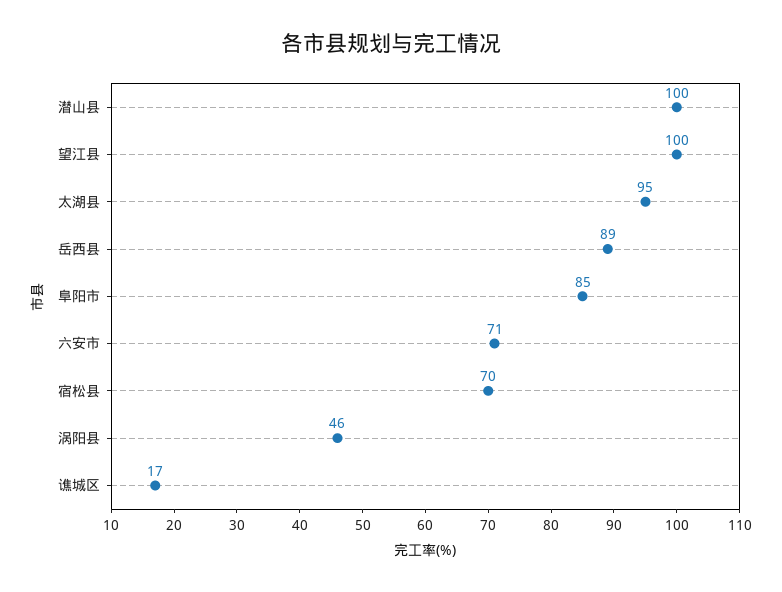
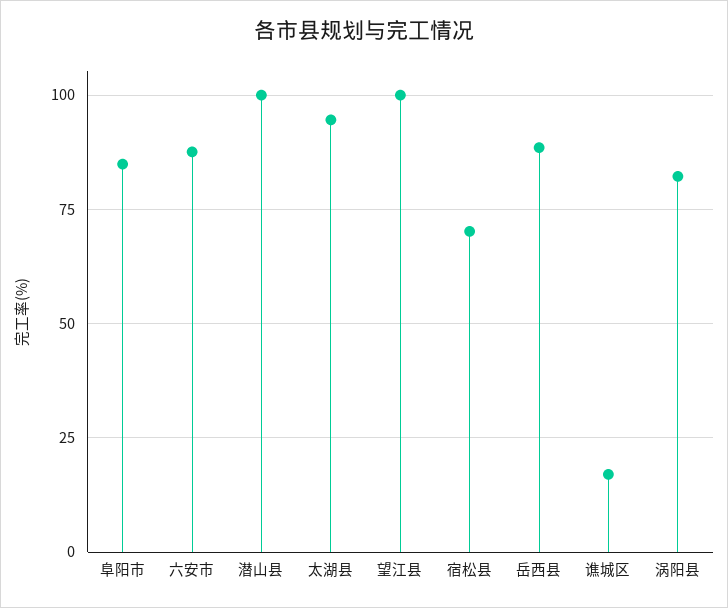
  {
    "潜山县": 100,
    "望江县": 100,
    "太湖县": 95,
    "岳西县": 89,
    "阜阳市": 85,
-   "六安市": 71,
+   "六安市": 87.5,
    "宿松县": 70,
-   "涡阳县": 46,
+   "涡阳县": 82.5,
    "谯城区": 17
  }

